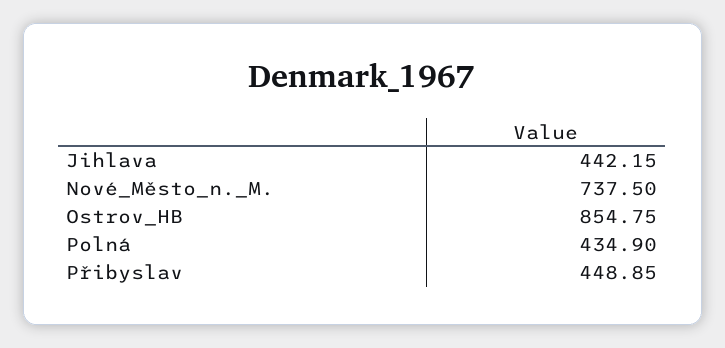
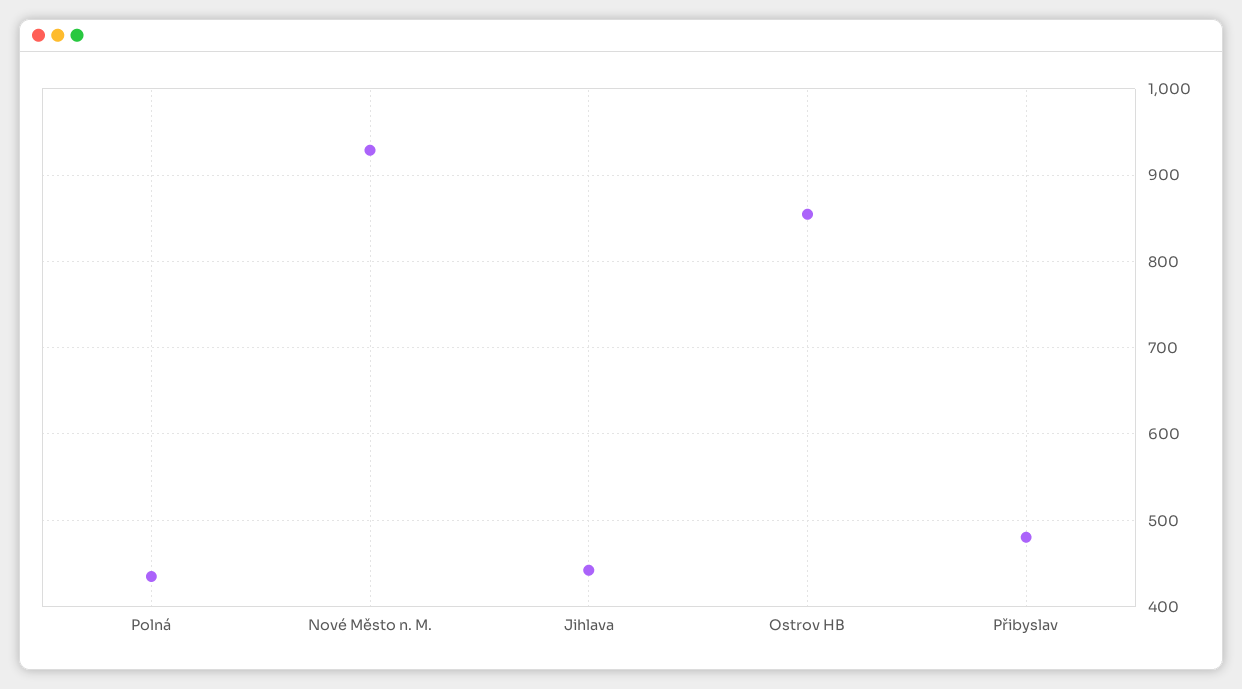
  {
    "Jihlava": 442.15,
-   "Nové_Město_n._M.": 737.5,
+   "Nové_Město_n._M.": 930,
    "Ostrov_HB": 854.75,
    "Polná": 434.9,
-   "Přibyslav": 448.85
+   "Přibyslav": 480
  }

